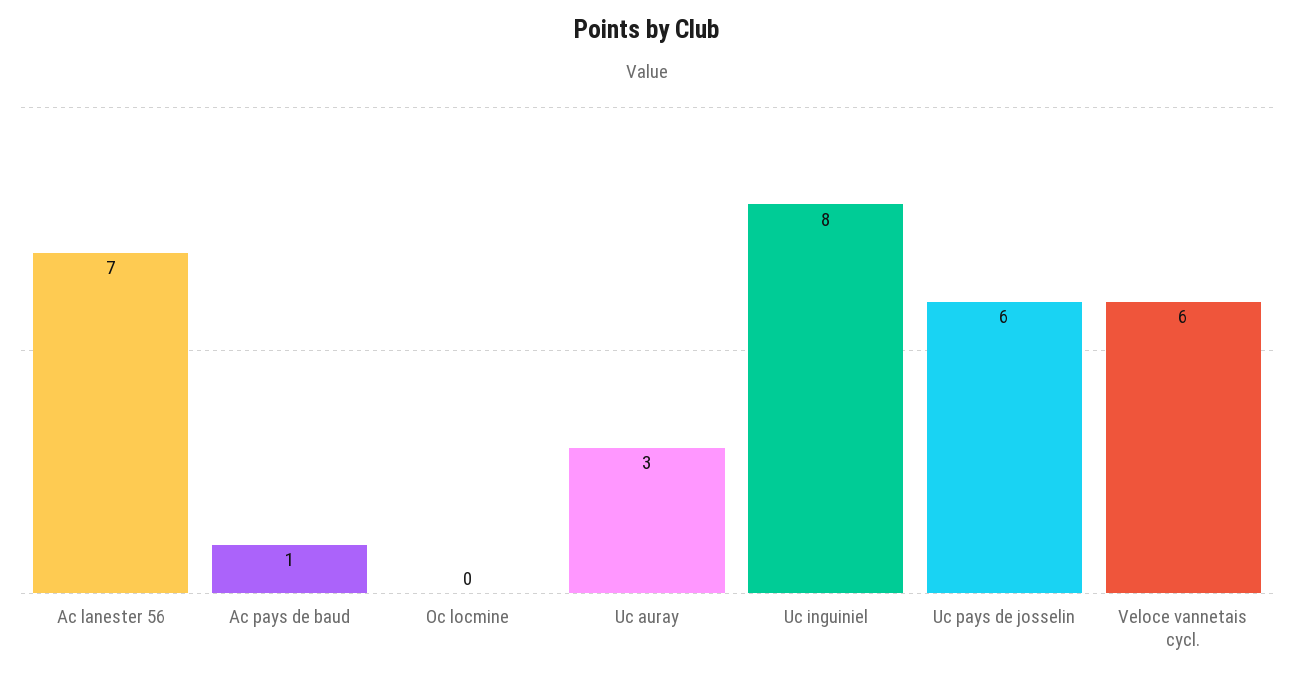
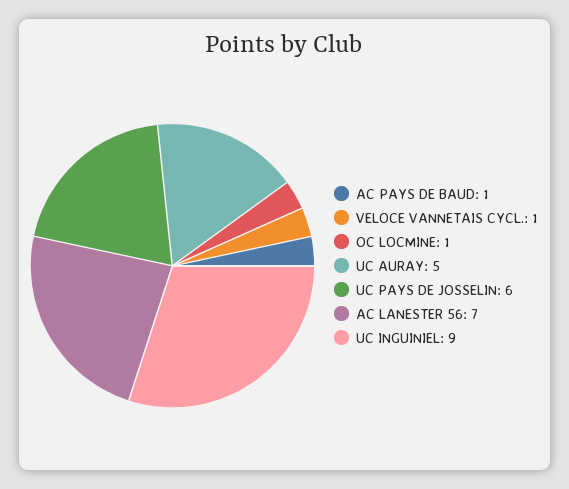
  {
    "Ac lanester 56": 7,
    "Ac pays de baud": 1,
-   "Oc locmine": 0,
+   "Oc locmine": 1,
-   "Uc auray": 3,
+   "Uc auray": 5,
-   "Uc inguiniel": 8,
+   "Uc inguiniel": 9,
    "Uc pays de josselin": 6,
-   "Veloce vannetais cycl.": 6
+   "Veloce vannetais cycl.": 1
  }

